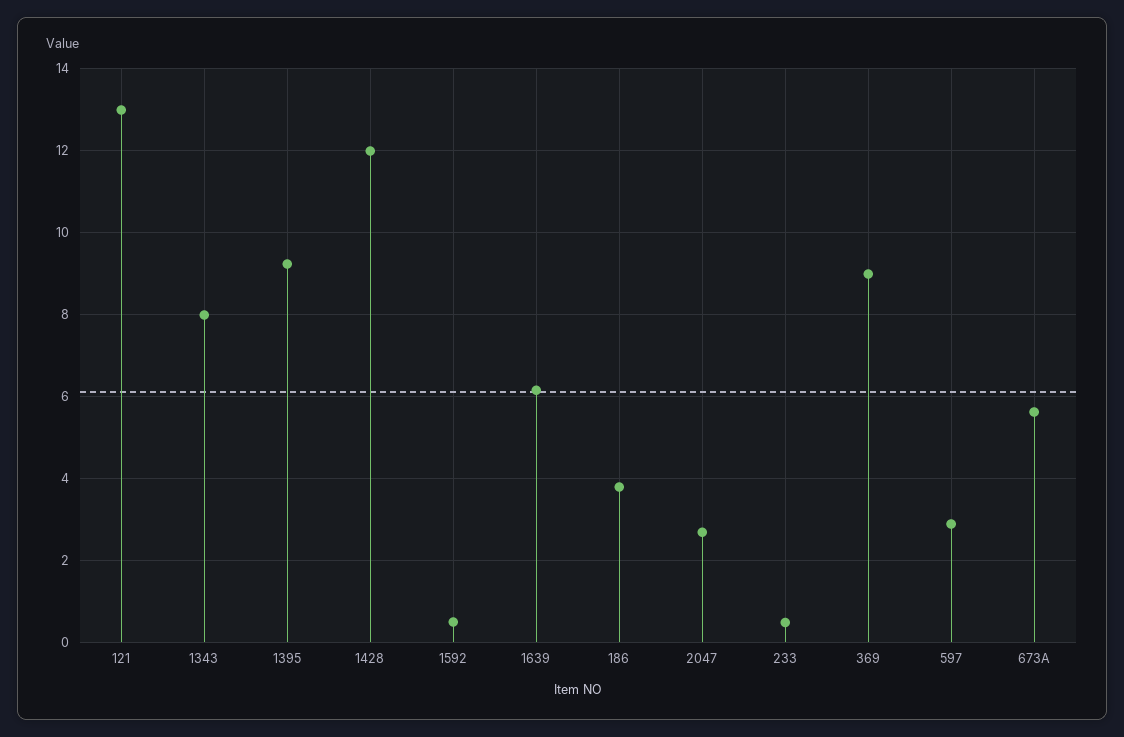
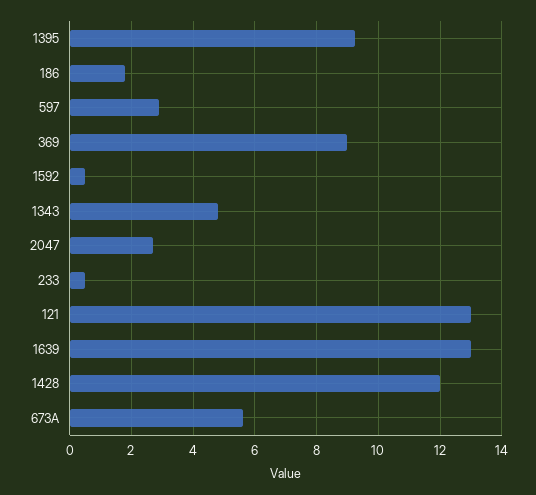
  {
    "121": 13,
-   "1343": 8,
+   "1343": 4.8,
    "1395": 9.2,
    "1428": 12,
    "1592": 0.6,
-   "1639": 6.2,
+   "1639": 13,
-   "186": 3.8,
+   "186": 1.8,
    "2047": 2.6,
    "233": 0.4,
    "369": 9,
    "597": 2.8,
    "673A": 5.6
  }

